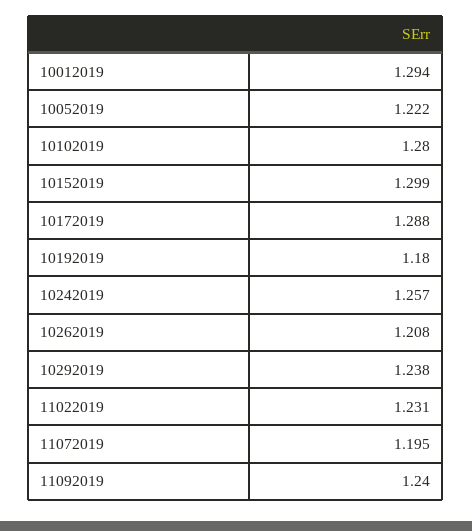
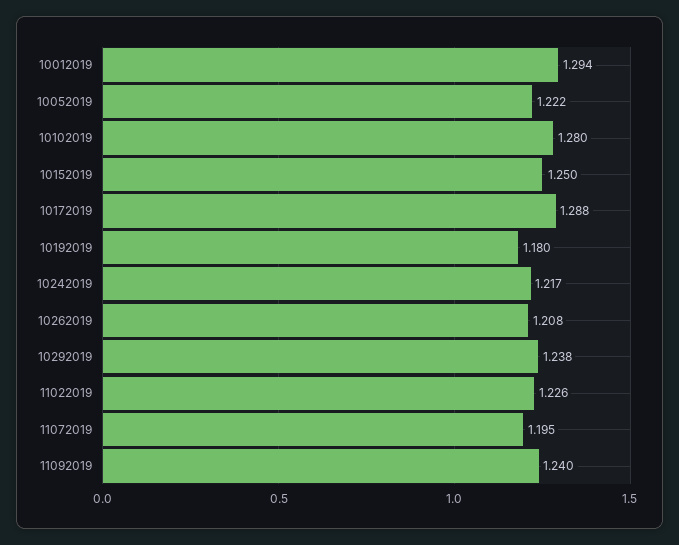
  {
    "10012019": 1.294,
    "10052019": 1.222,
    "10102019": 1.28,
-   "10152019": 1.299,
+   "10152019": 1.25,
    "10172019": 1.288,
    "10192019": 1.18,
-   "10242019": 1.257,
+   "10242019": 1.217,
    "10262019": 1.208,
    "10292019": 1.238,
-   "11022019": 1.231,
+   "11022019": 1.226,
    "11072019": 1.195,
    "11092019": 1.24
  }

